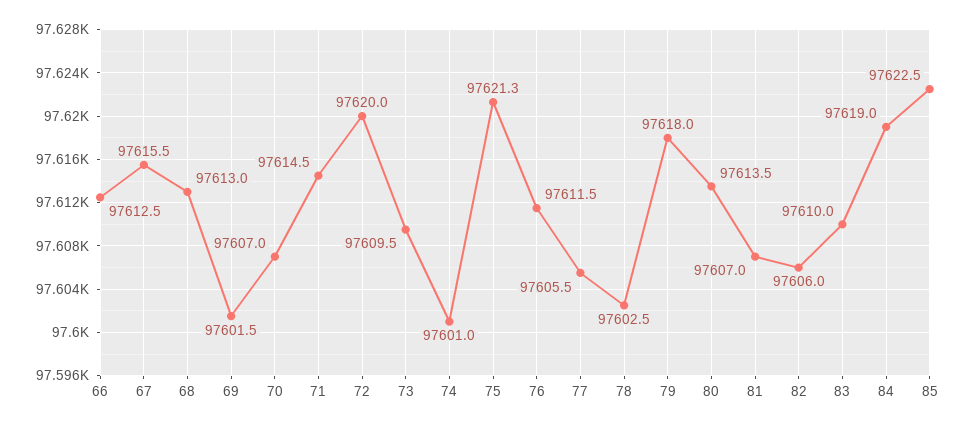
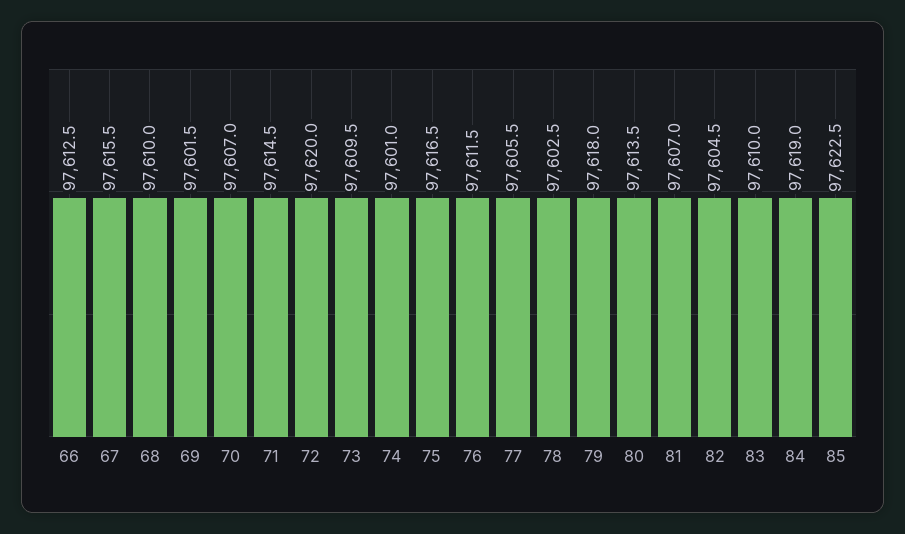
  {
    "66": 97612.5,
    "67": 97615.5,
-   "68": 97613,
+   "68": 97610,
    "69": 97601.5,
    "70": 97607,
    "71": 97614.5,
    "72": 97620,
    "73": 97609.5,
    "74": 97601,
-   "75": 97621.3,
+   "75": 97616.5,
    "76": 97611.5,
    "77": 97605.5,
    "78": 97602.5,
    "79": 97618,
    "80": 97613.5,
    "81": 97607,
-   "82": 97606,
+   "82": 97604.5,
    "83": 97610,
    "84": 97619,
    "85": 97622.5
  }

